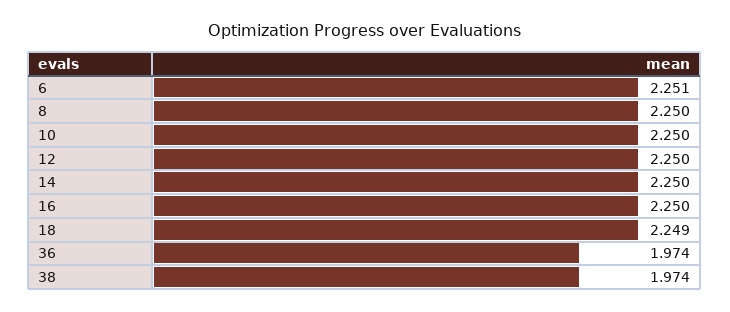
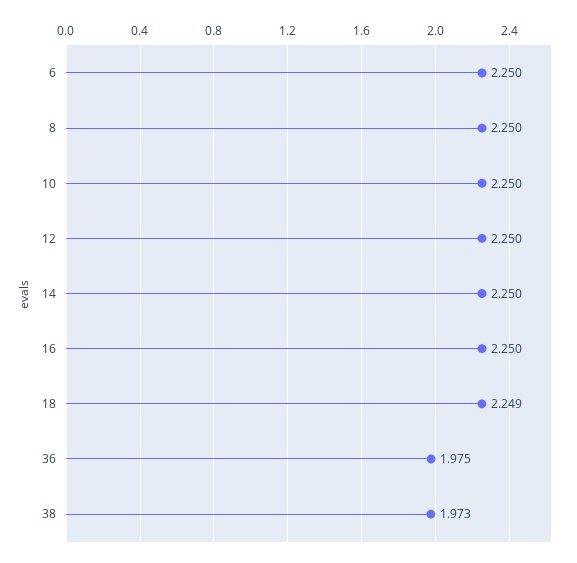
  {
-   "6": 2.251,
+   "6": 2.25,
    "8": 2.25,
    "10": 2.25,
    "12": 2.25,
    "14": 2.25,
    "16": 2.25,
    "18": 2.249,
-   "36": 1.974,
+   "36": 1.975,
-   "38": 1.974
+   "38": 1.973
  }

